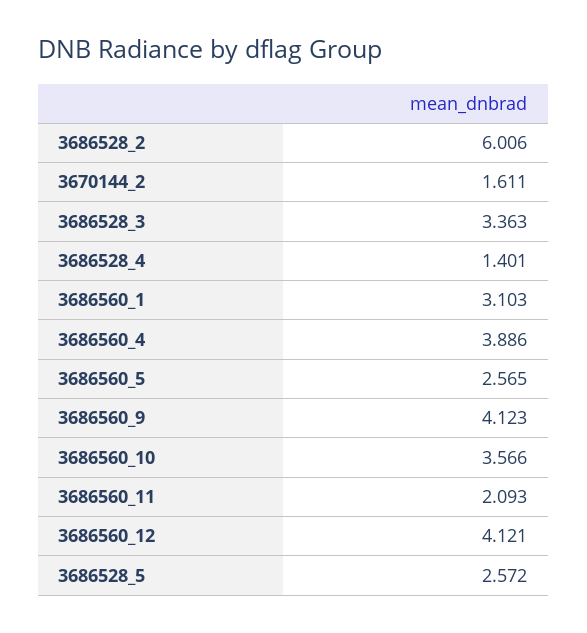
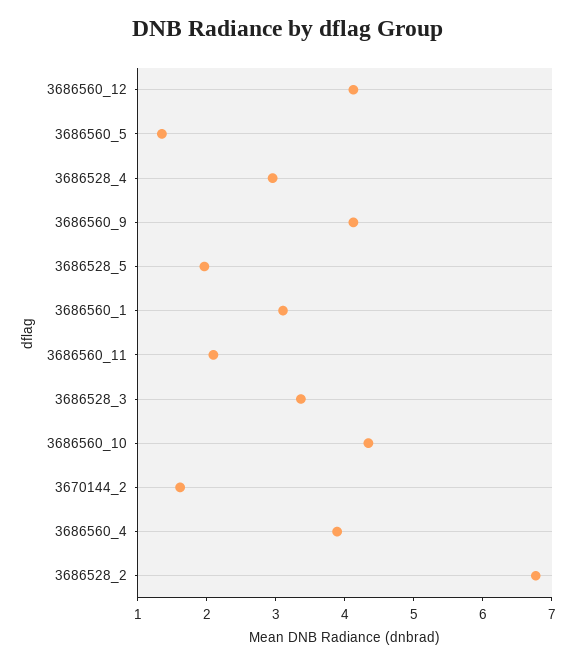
  {
-   "3686528_2": 6.006,
+   "3686528_2": 6.8,
    "3670144_2": 1.611,
    "3686528_3": 3.363,
-   "3686528_4": 1.401,
+   "3686528_4": 3,
    "3686560_1": 3.103,
    "3686560_4": 3.886,
-   "3686560_5": 2.565,
+   "3686560_5": 1.4,
    "3686560_9": 4.123,
-   "3686560_10": 3.566,
+   "3686560_10": 4.4,
    "3686560_11": 2.093,
    "3686560_12": 4.121,
-   "3686528_5": 2.572
+   "3686528_5": 2
  }

